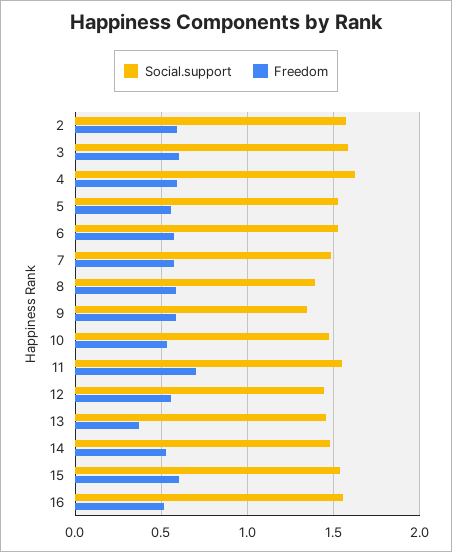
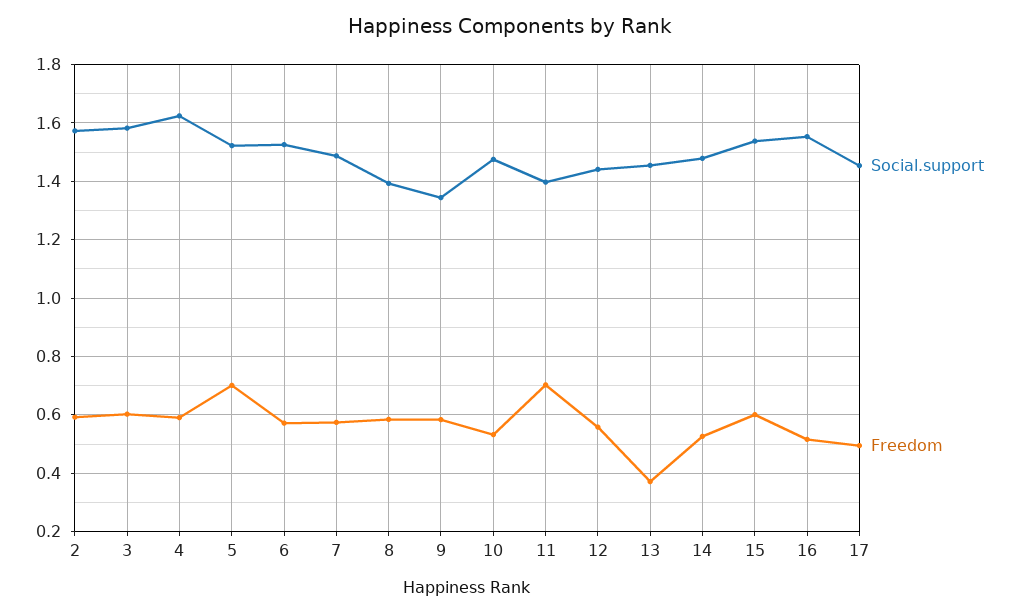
  {
    "Social.support": {
      "2": 1.575,
      "3": 1.575,
      "4": 1.625,
      "5": 1.525,
      "6": 1.525,
      "7": 1.475,
      "8": 1.4,
      "9": 1.35,
      "10": 1.475,
-     "11": 1.55,
+     "11": 1.4,
      "12": 1.45,
      "13": 1.45,
      "14": 1.475,
      "15": 1.55,
-     "16": 1.55
+     "16": 1.55,
+     "17": 1.45
    },
    "Freedom": {
      "2": 0.6,
      "3": 0.6,
      "4": 0.6,
-     "5": 0.55,
+     "5": 0.7,
      "6": 0.575,
      "7": 0.575,
      "8": 0.575,
      "9": 0.575,
      "10": 0.525,
      "11": 0.7,
      "12": 0.55,
      "13": 0.375,
      "14": 0.525,
      "15": 0.6,
-     "16": 0.525
+     "16": 0.525,
+     "17": 0.5
    }
  }

